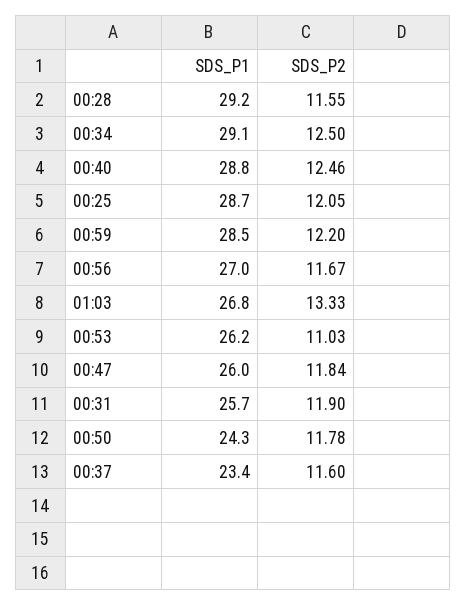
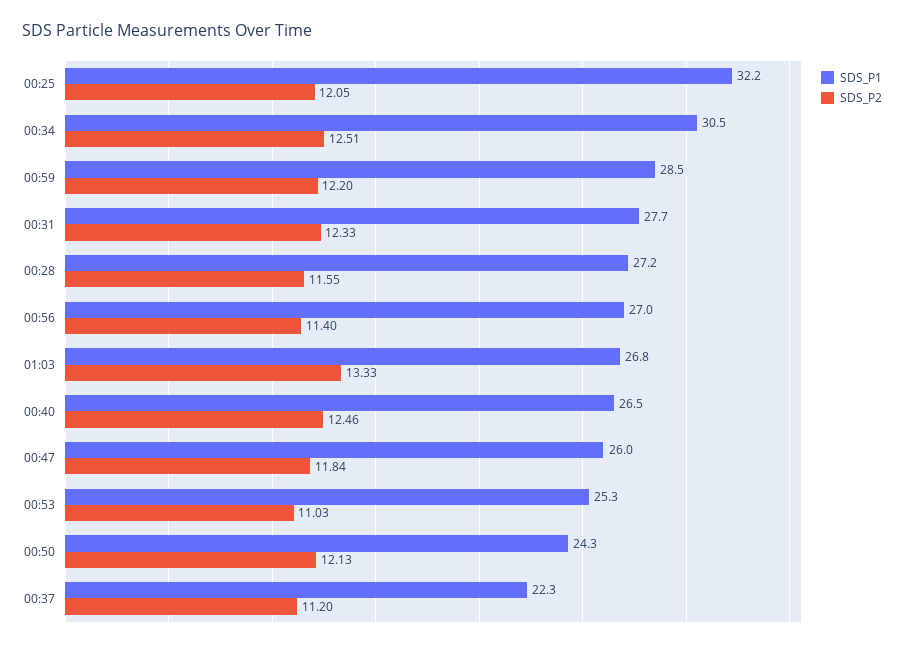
  {
    "SDS_P1": {
-     "00:28": 29.2,
+     "00:28": 27.2,
-     "00:34": 29.1,
+     "00:34": 30.5,
-     "00:40": 28.8,
+     "00:40": 26.5,
-     "00:25": 28.7,
+     "00:25": 32.2,
      "00:59": 28.5,
      "00:56": 27,
      "01:03": 26.8,
-     "00:53": 26.2,
+     "00:53": 25.3,
      "00:47": 26,
-     "00:31": 25.7,
+     "00:31": 27.7,
      "00:50": 24.3,
-     "00:37": 23.4
+     "00:37": 22.3
    },
    "SDS_P2": {
      "00:28": 11.55,
-     "00:34": 12.5,
+     "00:34": 12.51,
      "00:40": 12.46,
      "00:25": 12.05,
      "00:59": 12.2,
-     "00:56": 11.67,
+     "00:56": 11.4,
      "01:03": 13.33,
      "00:53": 11.03,
      "00:47": 11.84,
-     "00:31": 11.9,
+     "00:31": 12.33,
-     "00:50": 11.78,
+     "00:50": 12.13,
-     "00:37": 11.6
+     "00:37": 11.2
    }
  }

